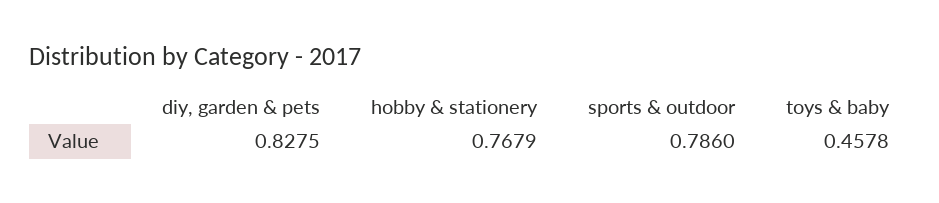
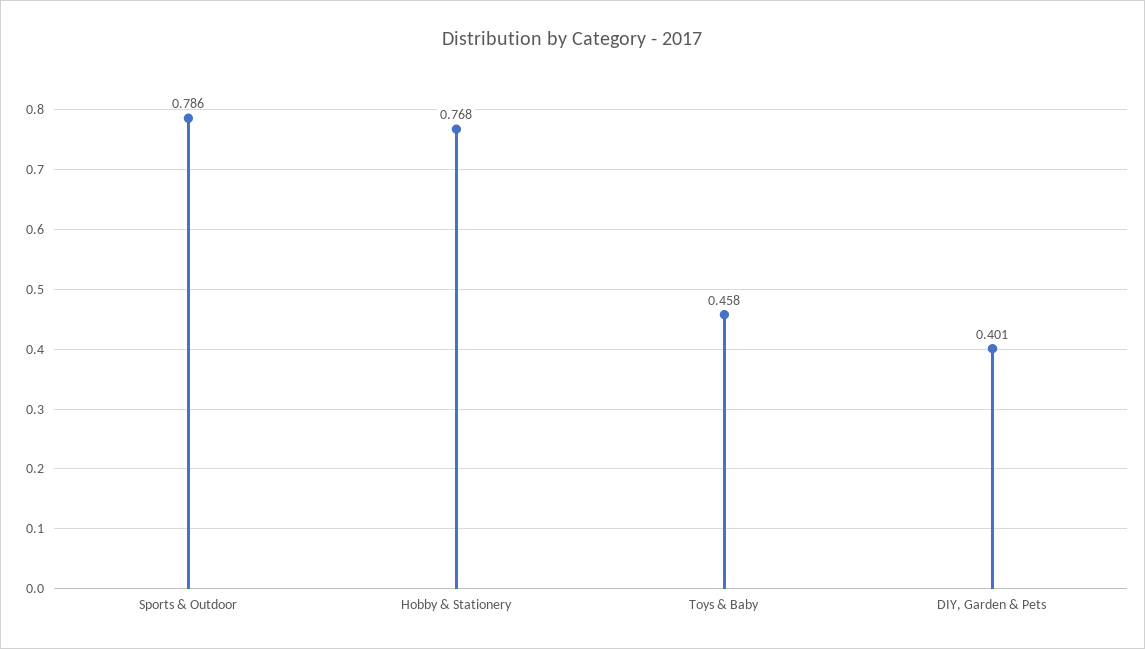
  {
-   "diy, garden & pets": 0.8275,
+   "diy, garden & pets": 0.401,
    "hobby & stationery": 0.7679,
    "sports & outdoor": 0.786,
    "toys & baby": 0.4578
  }

